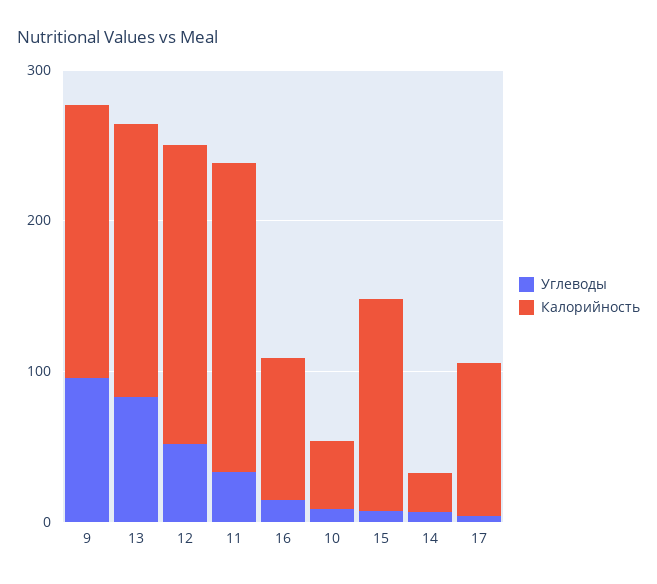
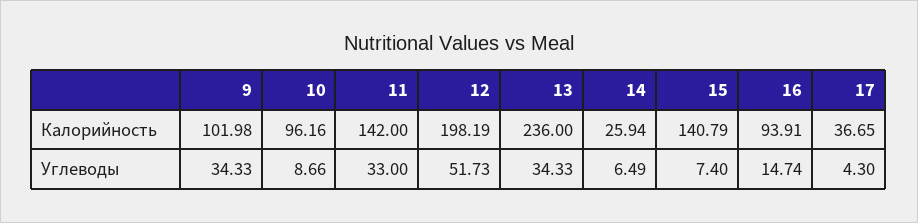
  {
    "Углеводы": {
-     "9": 100,
+     "9": 34.33,
-     "13": 80,
+     "13": 34.33,
      "12": 51.73,
      "11": 33,
      "16": 14.74,
      "10": 8.66,
      "15": 7.4,
      "14": 6.49,
      "17": 4.3
    },
    "Калорийность": {
-     "9": 180,
+     "9": 101.98,
-     "13": 180,
+     "13": 236,
      "12": 198.19,
-     "11": 200,
+     "11": 142,
      "16": 93.91,
-     "10": 40,
+     "10": 96.16,
      "15": 140.79,
      "14": 25.94,
-     "17": 100
+     "17": 36.65
    }
  }

